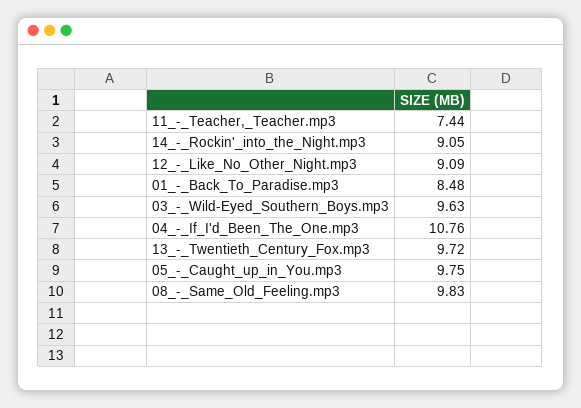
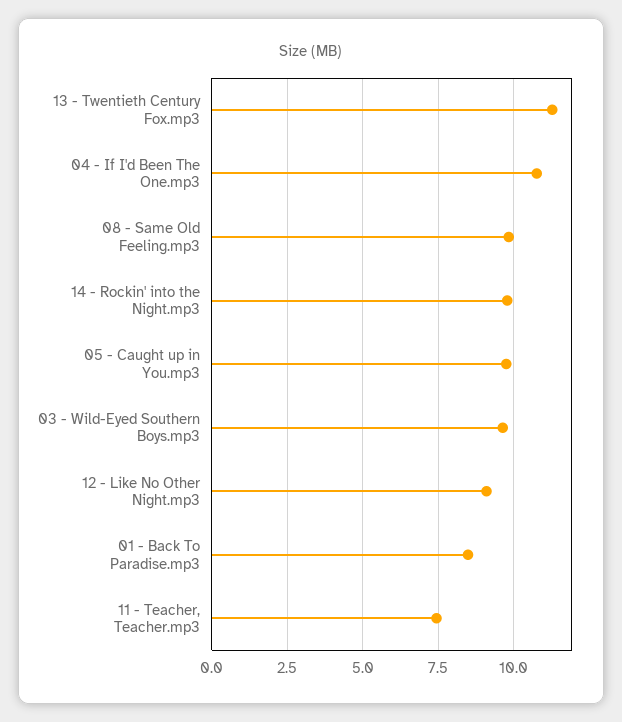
  {
    "11_-_Teacher,_Teacher.mp3": 7.44,
-   "14_-_Rockin'_into_the_Night.mp3": 9.05,
+   "14_-_Rockin'_into_the_Night.mp3": 9.75,
    "12_-_Like_No_Other_Night.mp3": 9.09,
    "01_-_Back_To_Paradise.mp3": 8.48,
    "03_-_Wild-Eyed_Southern_Boys.mp3": 9.63,
    "04_-_If_I'd_Been_The_One.mp3": 10.76,
-   "13_-_Twentieth_Century_Fox.mp3": 9.72,
+   "13_-_Twentieth_Century_Fox.mp3": 11.25,
    "05_-_Caught_up_in_You.mp3": 9.75,
    "08_-_Same_Old_Feeling.mp3": 9.83
  }

